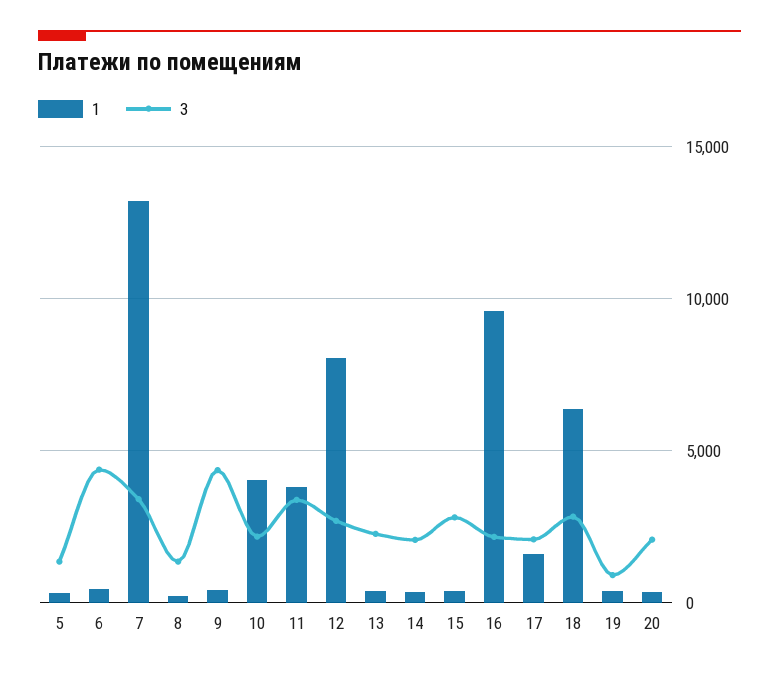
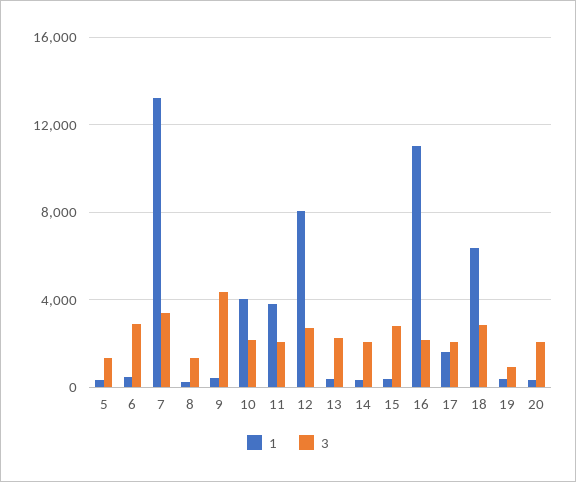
  {
    "1": {
      "5": 500,
      "6": 500,
      "7": 13000,
      "8": 0,
      "9": 500,
      "10": 4000,
      "11": 4000,
      "12": 8000,
      "13": 500,
      "14": 500,
      "15": 500,
-     "16": 9500,
+     "16": 11000,
      "17": 1500,
      "18": 6500,
      "19": 500,
      "20": 500
    },
    "3": {
      "5": 1500,
-     "6": 4500,
+     "6": 3000,
      "7": 3500,
      "8": 1500,
      "9": 4500,
      "10": 2000,
-     "11": 3500,
+     "11": 2000,
      "12": 2500,
      "13": 2500,
      "14": 2000,
      "15": 3000,
      "16": 2000,
      "17": 2000,
      "18": 3000,
      "19": 1000,
      "20": 2000
    }
  }

